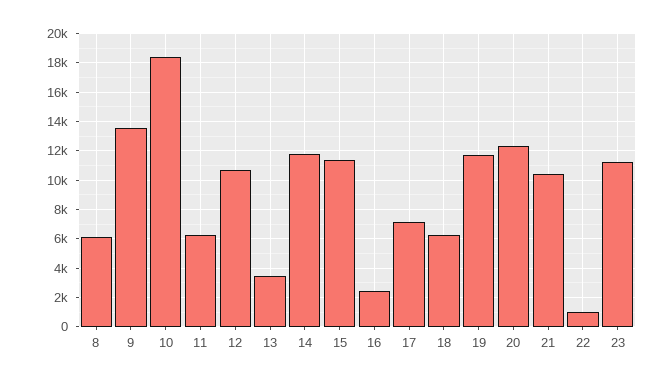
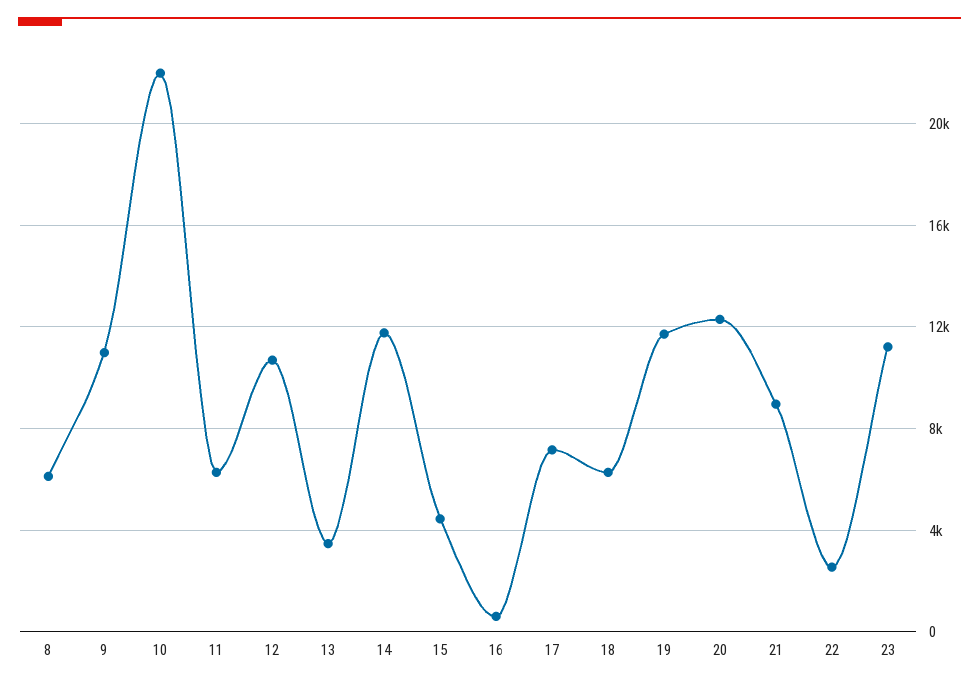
  {
    "8": 6000,
-   "9": 13500,
+   "9": 11000,
-   "10": 18500,
+   "10": 22000,
    "11": 6500,
    "12": 10500,
    "13": 3500,
    "14": 12000,
-   "15": 11500,
+   "15": 4500,
-   "16": 2500,
+   "16": 500,
    "17": 7000,
    "18": 6500,
    "19": 11500,
    "20": 12500,
-   "21": 10500,
+   "21": 9000,
-   "22": 1000,
+   "22": 2500,
    "23": 11000
  }

